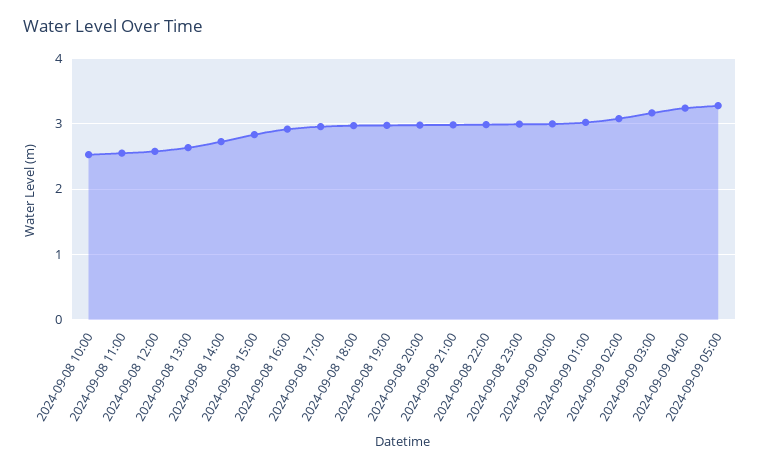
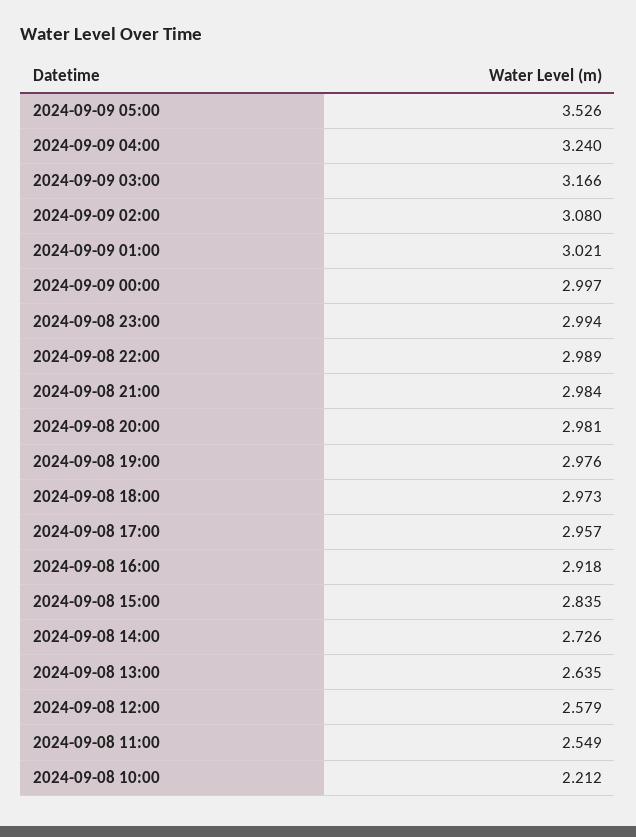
  {
-   "2024-09-08 10:00": 2.5,
+   "2024-09-08 10:00": 2.212,
    "2024-09-08 11:00": 2.549,
    "2024-09-08 12:00": 2.579,
    "2024-09-08 13:00": 2.635,
    "2024-09-08 14:00": 2.726,
    "2024-09-08 15:00": 2.835,
    "2024-09-08 16:00": 2.918,
    "2024-09-08 17:00": 2.957,
    "2024-09-08 18:00": 2.973,
    "2024-09-08 19:00": 2.976,
    "2024-09-08 20:00": 2.981,
    "2024-09-08 21:00": 2.984,
    "2024-09-08 22:00": 2.989,
    "2024-09-08 23:00": 2.994,
    "2024-09-09 00:00": 2.997,
    "2024-09-09 01:00": 3.021,
    "2024-09-09 02:00": 3.08,
    "2024-09-09 03:00": 3.166,
    "2024-09-09 04:00": 3.24,
-   "2024-09-09 05:00": 3.3
+   "2024-09-09 05:00": 3.526
  }

